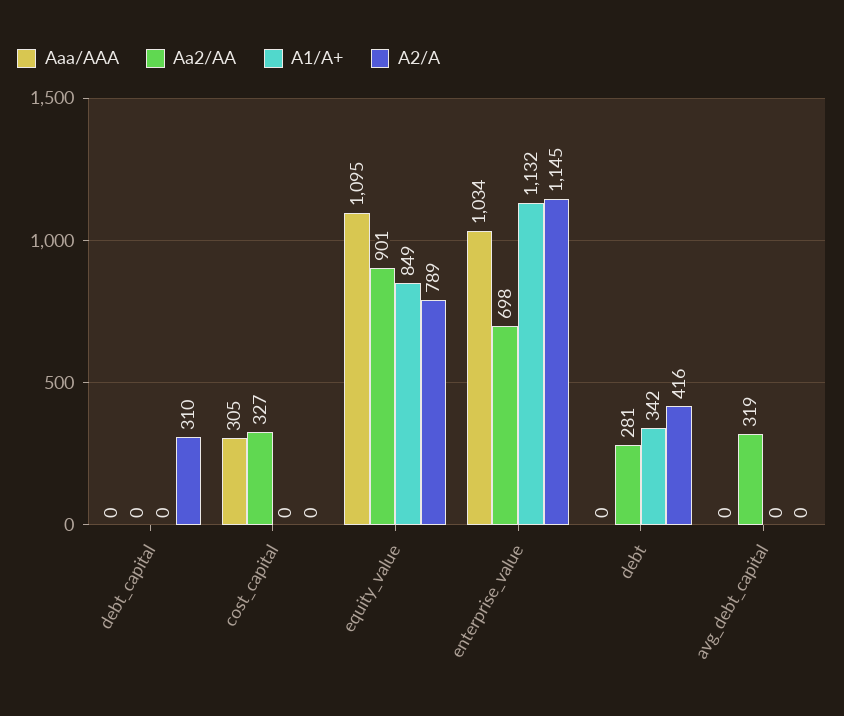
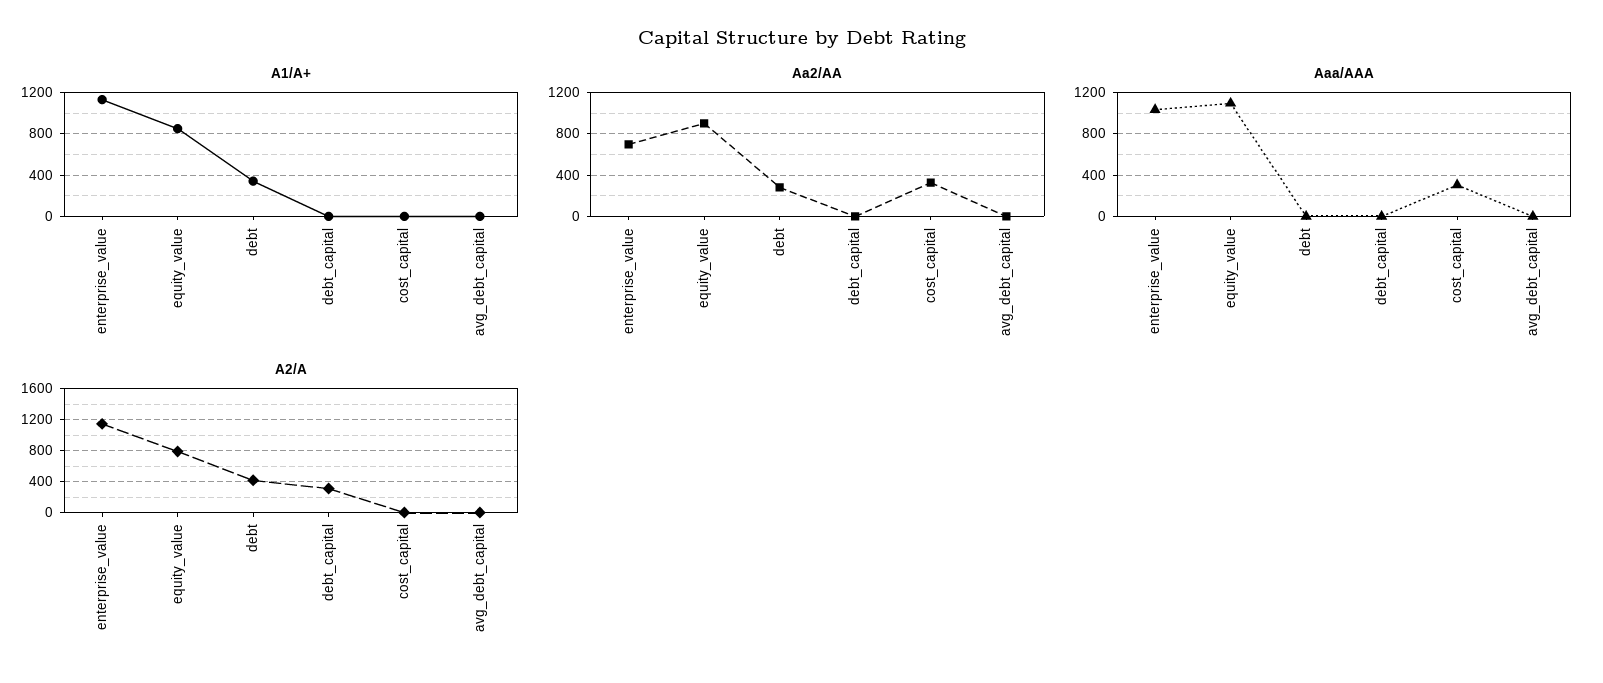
  {
    "Aaa/AAA": {
      "debt_capital": 0,
      "cost_capital": 305,
      "equity_value": 1095,
      "enterprise_value": 1034,
      "debt": 0,
      "avg_debt_capital": 0
    },
    "Aa2/AA": {
      "debt_capital": 0,
      "cost_capital": 327,
      "equity_value": 901,
      "enterprise_value": 698,
      "debt": 281,
-     "avg_debt_capital": 319
+     "avg_debt_capital": 0
    },
    "A1/A+": {
      "debt_capital": 0,
      "cost_capital": 0,
      "equity_value": 849,
      "enterprise_value": 1132,
      "debt": 342,
      "avg_debt_capital": 0
    },
    "A2/A": {
      "debt_capital": 310,
      "cost_capital": 0,
      "equity_value": 789,
      "enterprise_value": 1145,
      "debt": 416,
      "avg_debt_capital": 0
    }
  }

